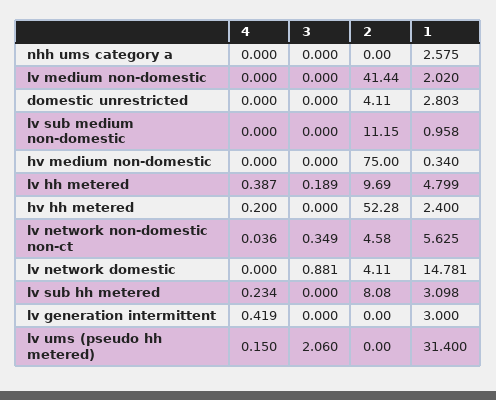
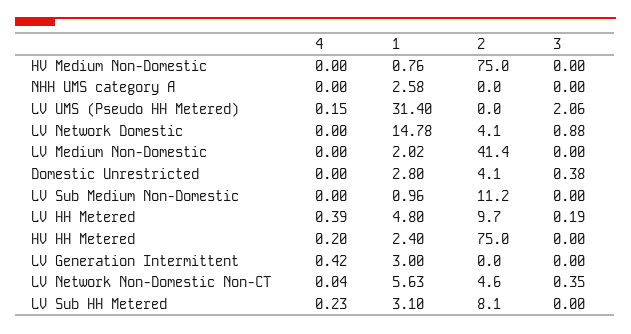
  {
    "4": {
      "nhh ums category a": 0,
      "lv medium non-domestic": 0,
      "domestic unrestricted": 0,
      "lv sub medium non-domestic": 0,
      "hv medium non-domestic": 0,
      "lv hh metered": 0.387,
      "hv hh metered": 0.2,
      "lv network non-domestic non-ct": 0.036,
      "lv network domestic": 0,
      "lv sub hh metered": 0.234,
      "lv generation intermittent": 0.419,
      "lv ums (pseudo hh metered)": 0.15
    },
    "3": {
      "nhh ums category a": 0,
      "lv medium non-domestic": 0,
-     "domestic unrestricted": 0,
+     "domestic unrestricted": 0.38,
      "lv sub medium non-domestic": 0,
      "hv medium non-domestic": 0,
      "lv hh metered": 0.189,
      "hv hh metered": 0,
      "lv network non-domestic non-ct": 0.349,
      "lv network domestic": 0.881,
      "lv sub hh metered": 0,
      "lv generation intermittent": 0,
      "lv ums (pseudo hh metered)": 2.06
    },
    "2": {
      "nhh ums category a": 0,
      "lv medium non-domestic": 41.44,
      "domestic unrestricted": 4.11,
      "lv sub medium non-domestic": 11.15,
      "hv medium non-domestic": 75,
      "lv hh metered": 9.69,
-     "hv hh metered": 52.28,
+     "hv hh metered": 75,
      "lv network non-domestic non-ct": 4.58,
      "lv network domestic": 4.11,
      "lv sub hh metered": 8.08,
      "lv generation intermittent": 0,
      "lv ums (pseudo hh metered)": 0
    },
    "1": {
      "nhh ums category a": 2.575,
      "lv medium non-domestic": 2.02,
      "domestic unrestricted": 2.803,
      "lv sub medium non-domestic": 0.958,
-     "hv medium non-domestic": 0.34,
+     "hv medium non-domestic": 0.76,
      "lv hh metered": 4.799,
      "hv hh metered": 2.4,
      "lv network non-domestic non-ct": 5.625,
      "lv network domestic": 14.781,
      "lv sub hh metered": 3.098,
      "lv generation intermittent": 3,
      "lv ums (pseudo hh metered)": 31.4
    }
  }

